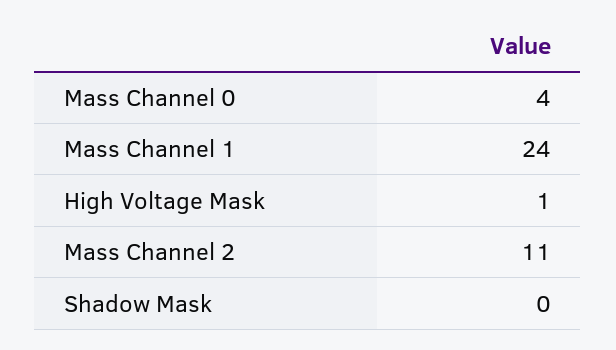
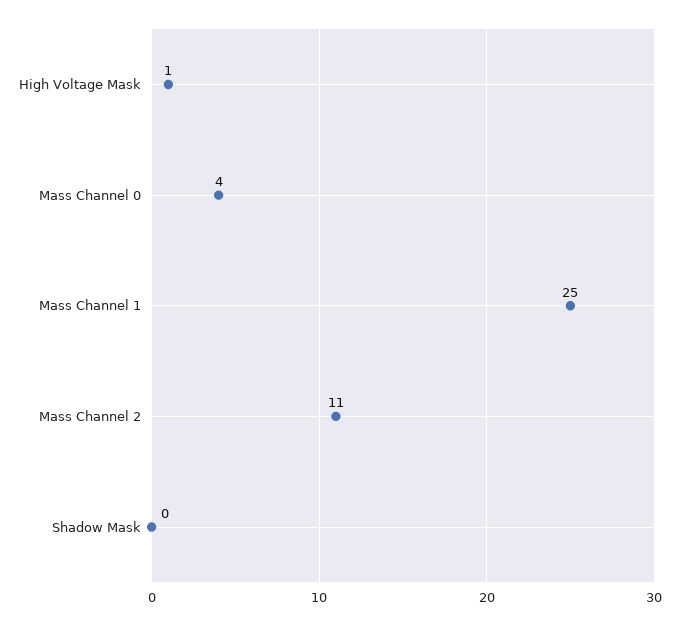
  {
    "Mass Channel 0": 4,
-   "Mass Channel 1": 24,
+   "Mass Channel 1": 25,
    "High Voltage Mask": 1,
    "Mass Channel 2": 11,
    "Shadow Mask": 0
  }

